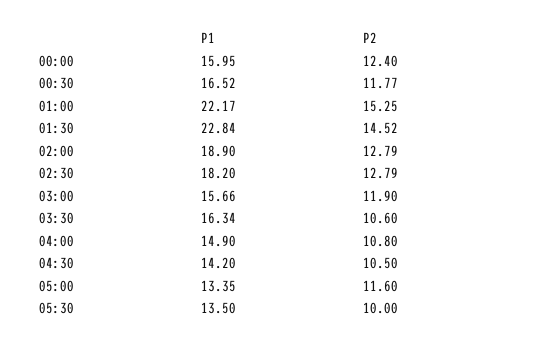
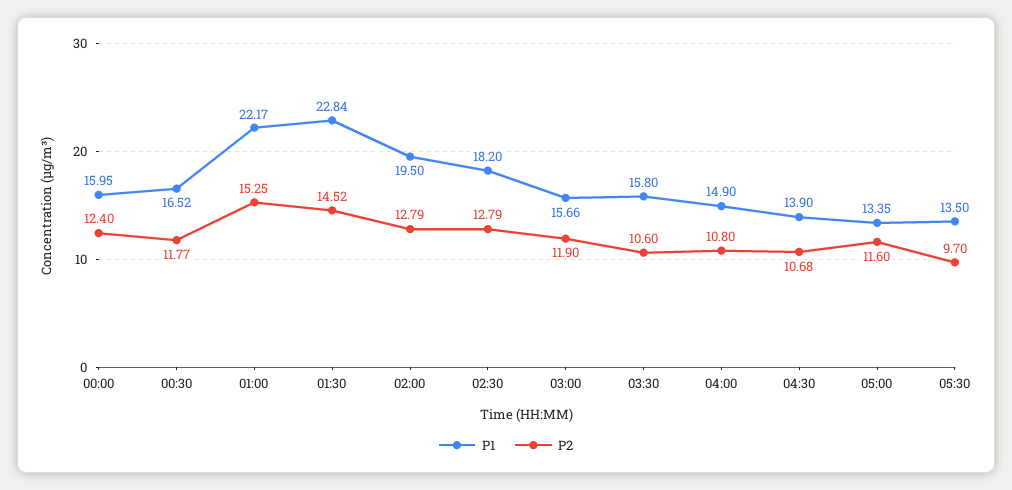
  {
    "P1": {
      "00:00": 15.95,
      "00:30": 16.52,
      "01:00": 22.17,
      "01:30": 22.84,
-     "02:00": 18.9,
+     "02:00": 19.5,
      "02:30": 18.2,
      "03:00": 15.66,
-     "03:30": 16.34,
+     "03:30": 15.8,
      "04:00": 14.9,
-     "04:30": 14.2,
+     "04:30": 13.9,
      "05:00": 13.35,
      "05:30": 13.5
    },
    "P2": {
      "00:00": 12.4,
      "00:30": 11.77,
      "01:00": 15.25,
      "01:30": 14.52,
      "02:00": 12.79,
      "02:30": 12.79,
      "03:00": 11.9,
      "03:30": 10.6,
      "04:00": 10.8,
-     "04:30": 10.5,
+     "04:30": 10.68,
      "05:00": 11.6,
-     "05:30": 10
+     "05:30": 9.7
    }
  }

